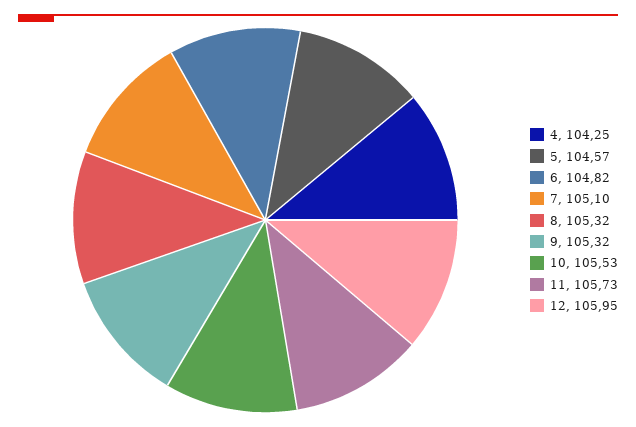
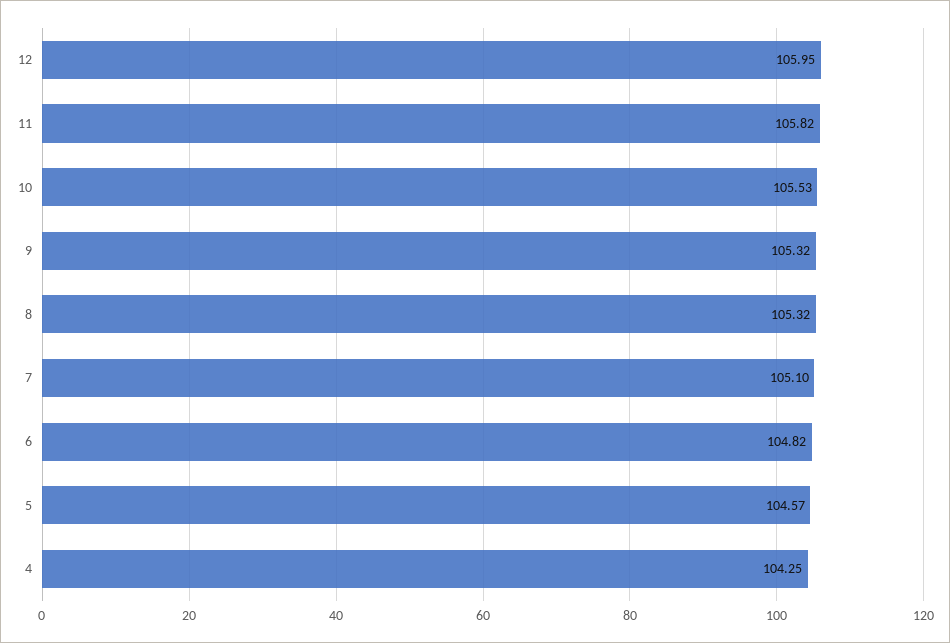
  {
    "4": 104.25,
    "5": 104.57,
    "6": 104.82,
    "7": 105.1,
    "8": 105.32,
    "9": 105.32,
    "10": 105.53,
-   "11": 105.73,
+   "11": 105.82,
    "12": 105.95
  }

